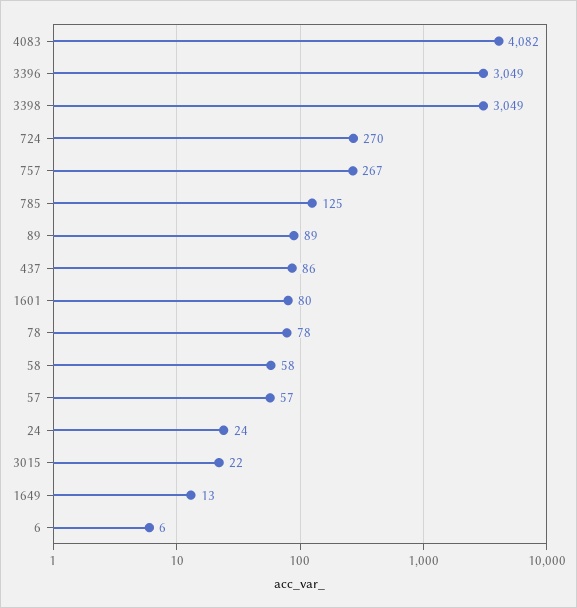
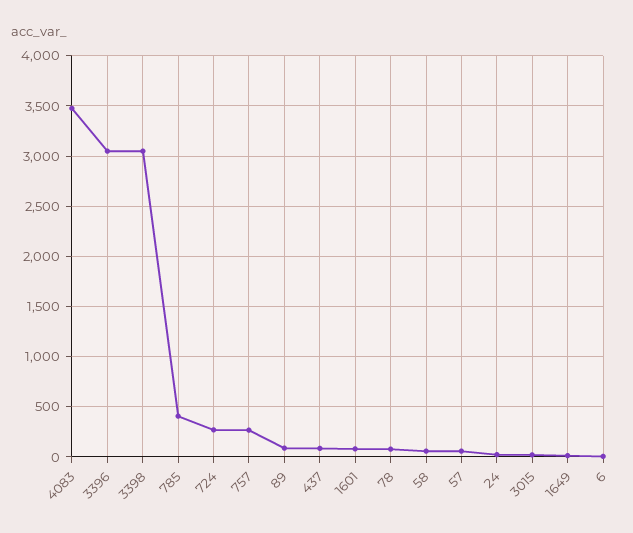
  {
-   "4083": 4082,
+   "4083": 3500,
    "3396": 3049,
    "3398": 3049,
    "724": 270,
    "757": 267,
-   "785": 125,
+   "785": 400,
    "89": 89,
    "437": 86,
    "1601": 80,
    "78": 78,
    "58": 58,
    "57": 57,
    "24": 24,
    "3015": 22,
    "1649": 13,
    "6": 6
  }

